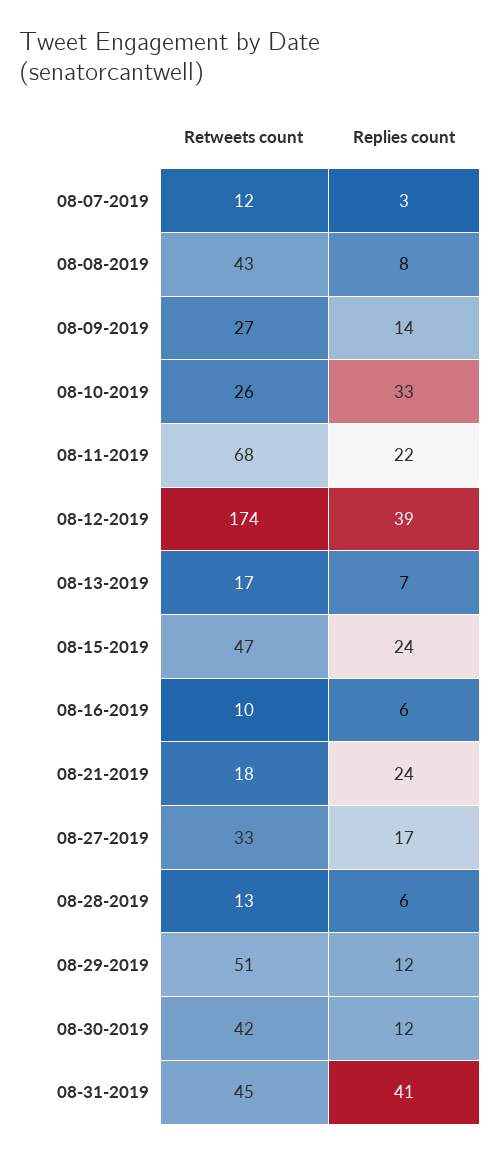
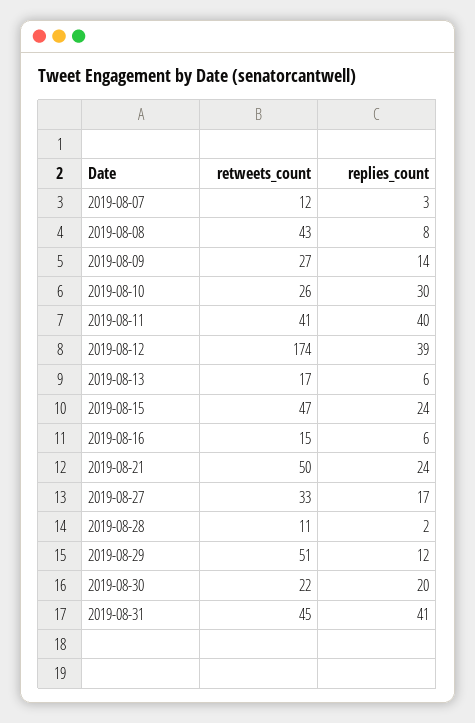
  {
    "Retweets count": {
      "08-07-2019": 12,
      "08-08-2019": 43,
      "08-09-2019": 27,
      "08-10-2019": 26,
-     "08-11-2019": 68,
+     "08-11-2019": 41,
      "08-12-2019": 174,
      "08-13-2019": 17,
      "08-15-2019": 47,
-     "08-16-2019": 10,
+     "08-16-2019": 15,
-     "08-21-2019": 18,
+     "08-21-2019": 50,
      "08-27-2019": 33,
-     "08-28-2019": 13,
+     "08-28-2019": 11,
      "08-29-2019": 51,
-     "08-30-2019": 42,
+     "08-30-2019": 22,
      "08-31-2019": 45
    },
    "Replies count": {
      "08-07-2019": 3,
      "08-08-2019": 8,
      "08-09-2019": 14,
-     "08-10-2019": 33,
+     "08-10-2019": 30,
-     "08-11-2019": 22,
+     "08-11-2019": 40,
      "08-12-2019": 39,
-     "08-13-2019": 7,
+     "08-13-2019": 6,
      "08-15-2019": 24,
      "08-16-2019": 6,
      "08-21-2019": 24,
      "08-27-2019": 17,
-     "08-28-2019": 6,
+     "08-28-2019": 2,
      "08-29-2019": 12,
-     "08-30-2019": 12,
+     "08-30-2019": 20,
      "08-31-2019": 41
    }
  }

